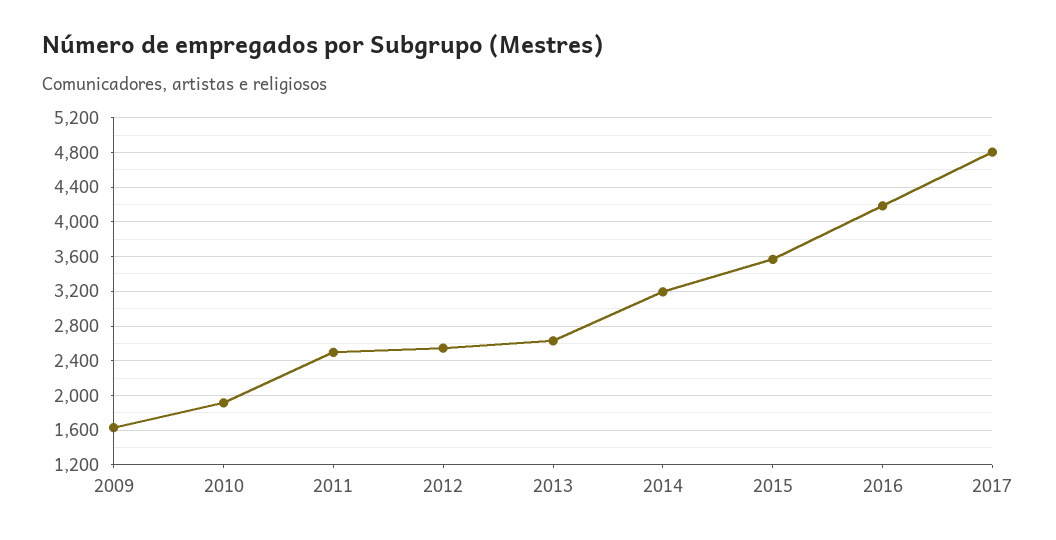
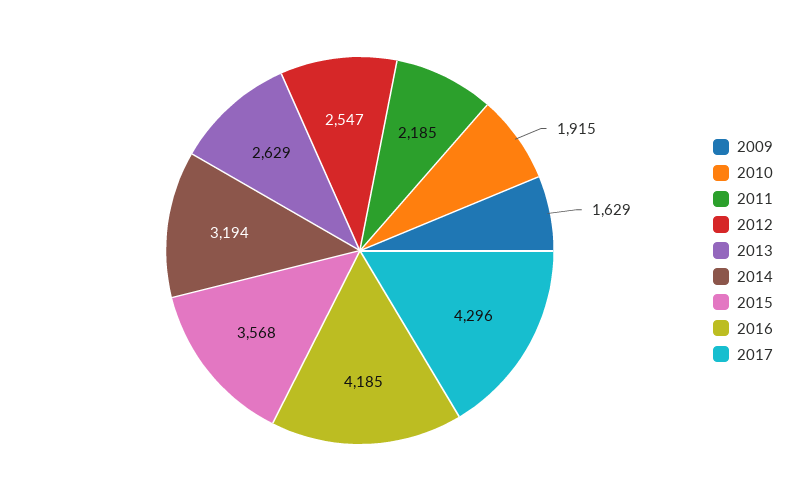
  {
    "2009": 1629,
    "2010": 1915,
-   "2011": 2500,
+   "2011": 2185,
    "2012": 2547,
    "2013": 2629,
    "2014": 3194,
    "2015": 3568,
    "2016": 4185,
-   "2017": 4800
+   "2017": 4296
  }

